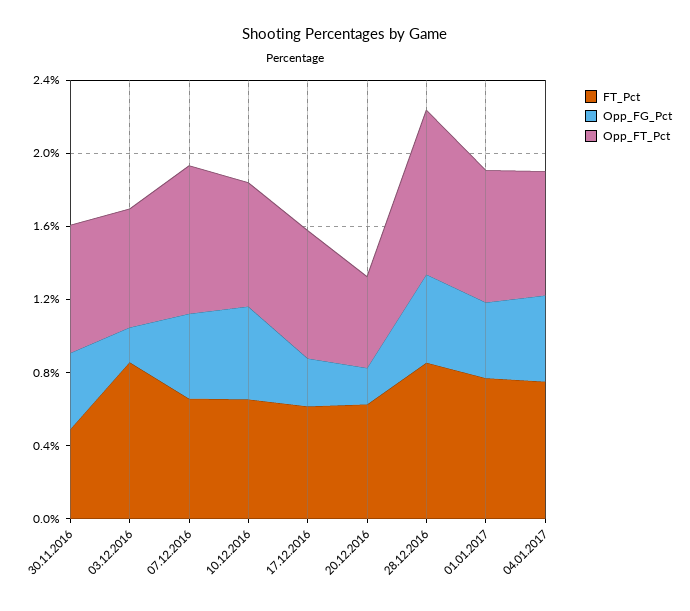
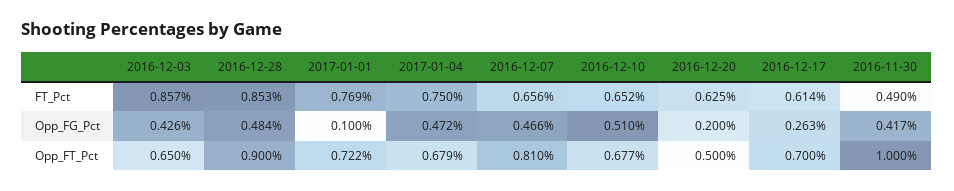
  {
    "FT_Pct": {
      "30.11.2016": 0.49,
      "03.12.2016": 0.857,
      "07.12.2016": 0.656,
      "10.12.2016": 0.652,
      "17.12.2016": 0.614,
      "20.12.2016": 0.625,
      "28.12.2016": 0.853,
      "01.01.2017": 0.769,
      "04.01.2017": 0.75
    },
    "Opp_FG_Pct": {
      "30.11.2016": 0.417,
-     "03.12.2016": 0.2,
+     "03.12.2016": 0.426,
      "07.12.2016": 0.466,
      "10.12.2016": 0.51,
      "17.12.2016": 0.263,
      "20.12.2016": 0.2,
      "28.12.2016": 0.484,
-     "01.01.2017": 0.4,
+     "01.01.2017": 0.1,
      "04.01.2017": 0.472
    },
    "Opp_FT_Pct": {
-     "30.11.2016": 0.7,
+     "30.11.2016": 1,
      "03.12.2016": 0.65,
      "07.12.2016": 0.81,
      "10.12.2016": 0.677,
      "17.12.2016": 0.7,
      "20.12.2016": 0.5,
      "28.12.2016": 0.9,
      "01.01.2017": 0.722,
      "04.01.2017": 0.679
    }
  }

